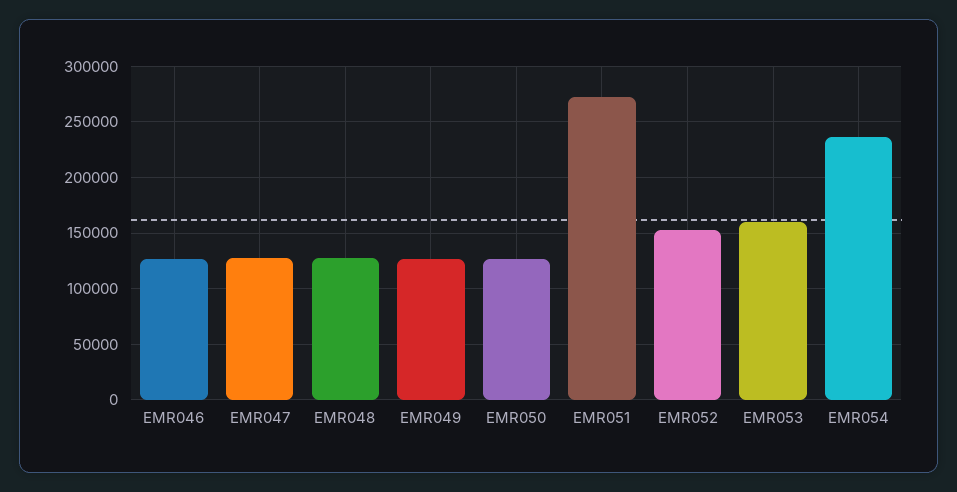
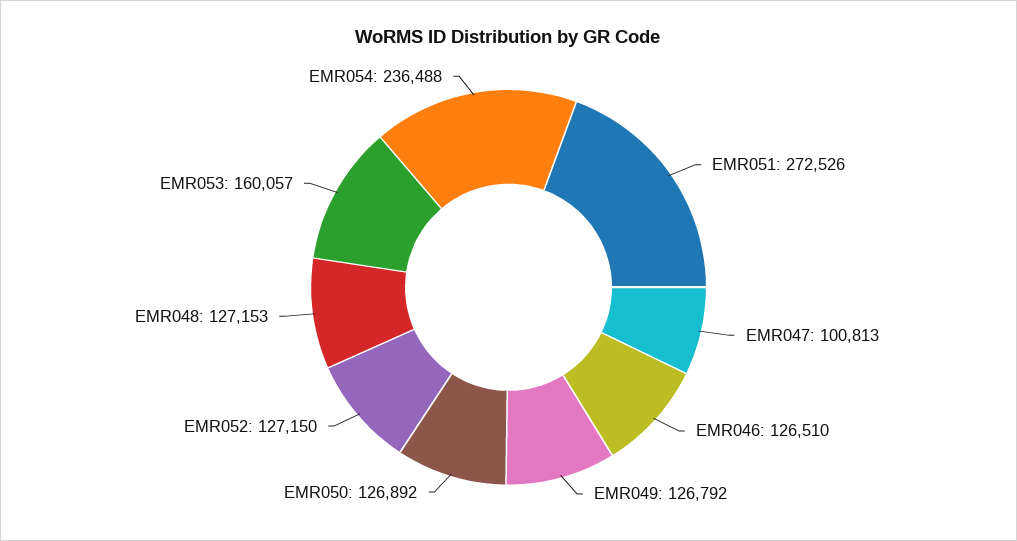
  {
    "EMR046": 126510,
-   "EMR047": 130000,
+   "EMR047": 100813,
    "EMR048": 127153,
    "EMR049": 126792,
    "EMR050": 126892,
    "EMR051": 272526,
-   "EMR052": 150000,
+   "EMR052": 127150,
    "EMR053": 160057,
    "EMR054": 236488
  }

